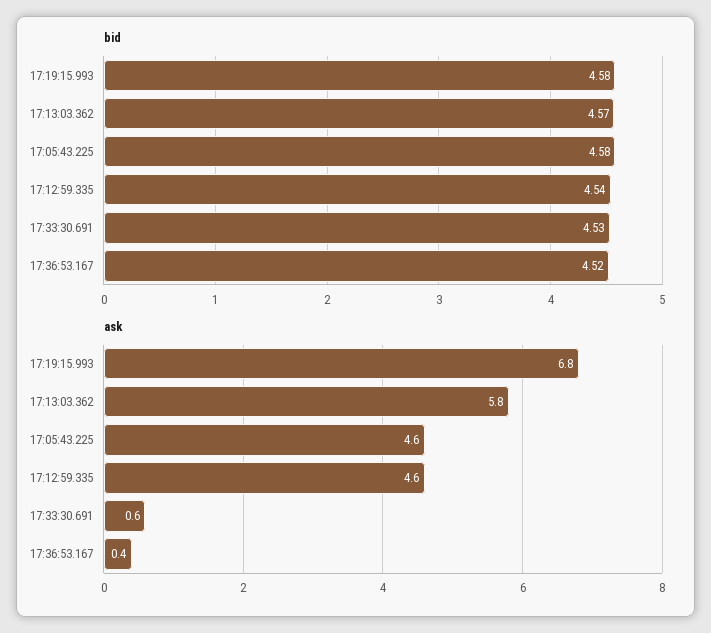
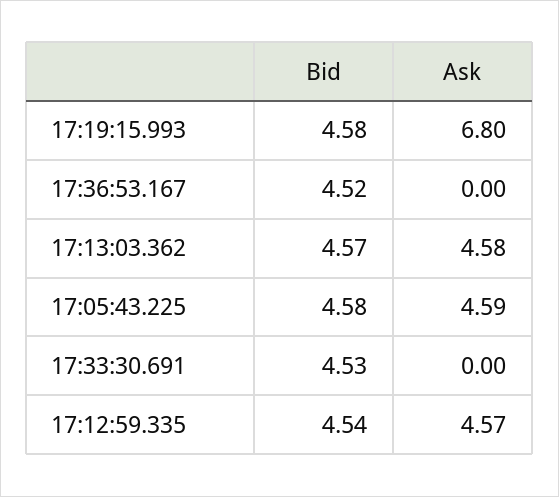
  {
    "bid": {
      "17:19:15.993": 4.58,
      "17:13:03.362": 4.57,
      "17:05:43.225": 4.58,
      "17:12:59.335": 4.54,
      "17:33:30.691": 4.53,
      "17:36:53.167": 4.52
    },
    "ask": {
      "17:19:15.993": 6.8,
-     "17:13:03.362": 5.8,
+     "17:13:03.362": 4.58,
      "17:05:43.225": 4.59,
      "17:12:59.335": 4.57,
-     "17:33:30.691": 0.6,
+     "17:33:30.691": 0,
-     "17:36:53.167": 0.4
+     "17:36:53.167": 0
    }
  }

